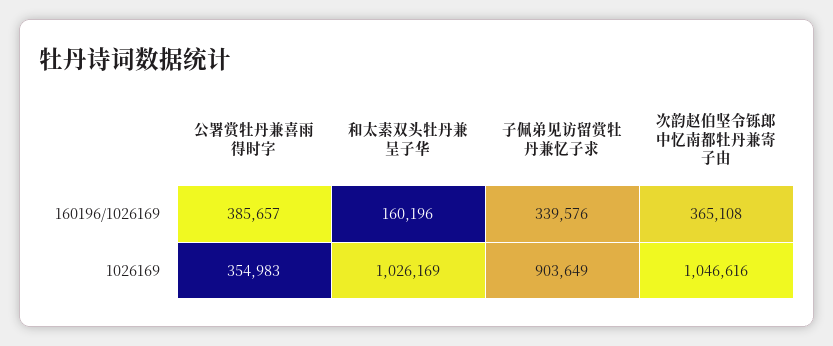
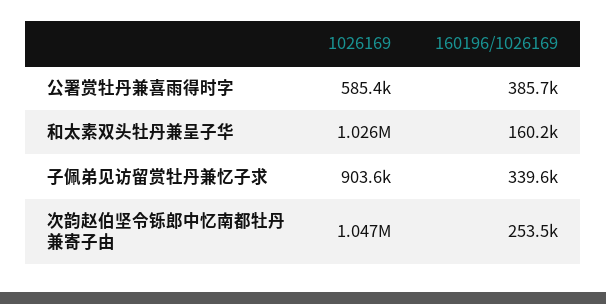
  {
    "公署赏牡丹兼喜雨得时字": {
      "160196/1026169": 385657,
-     "1026169": 354983
+     "1026169": 585400
    },
    "和太素双头牡丹兼呈子华": {
      "160196/1026169": 160196,
      "1026169": 1026169
    },
    "子佩弟见访留赏牡丹兼忆子求": {
      "160196/1026169": 339576,
      "1026169": 903649
    },
    "次韵赵伯坚令铄郎中忆南都牡丹兼寄子由": {
-     "160196/1026169": 365108,
+     "160196/1026169": 253500,
      "1026169": 1046616
    }
  }

